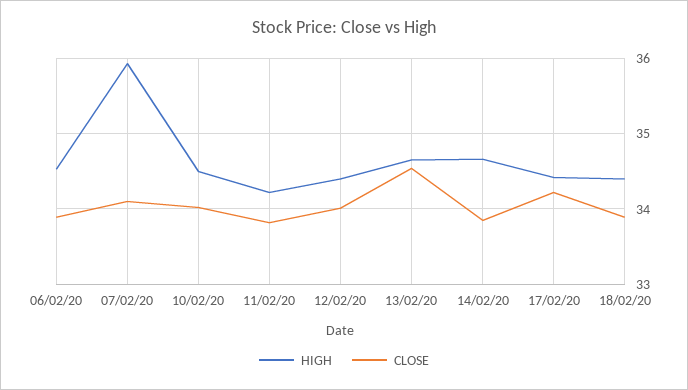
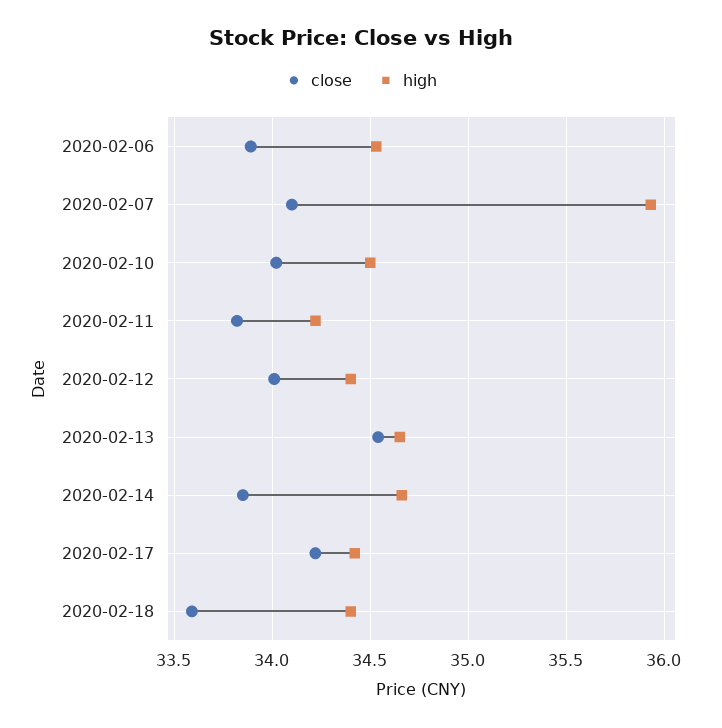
  {
    "HIGH": {
      "06/02/20": 34.55,
      "07/02/20": 35.95,
      "10/02/20": 34.5,
      "11/02/20": 34.2,
      "12/02/20": 34.4,
      "13/02/20": 34.65,
      "14/02/20": 34.65,
      "17/02/20": 34.4,
      "18/02/20": 34.4
    },
    "CLOSE": {
      "06/02/20": 33.9,
      "07/02/20": 34.1,
      "10/02/20": 34,
      "11/02/20": 33.8,
      "12/02/20": 34,
      "13/02/20": 34.55,
      "14/02/20": 33.85,
      "17/02/20": 34.2,
-     "18/02/20": 33.9
+     "18/02/20": 33.6
    }
  }

